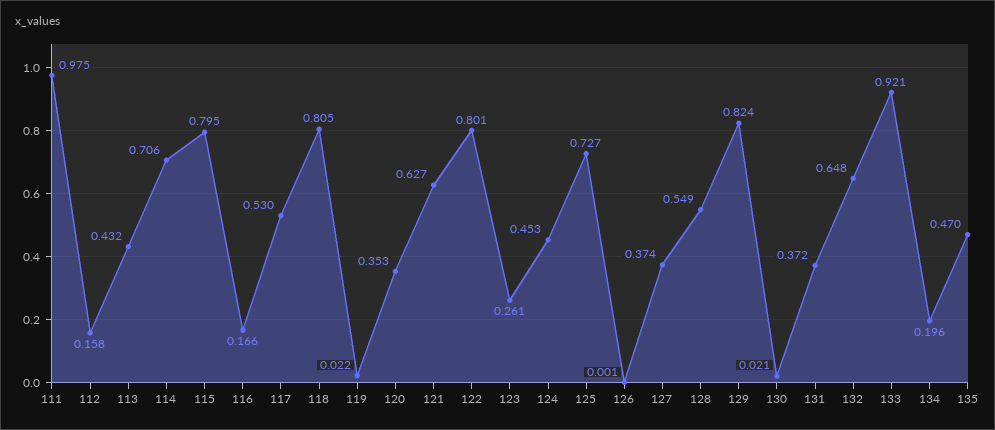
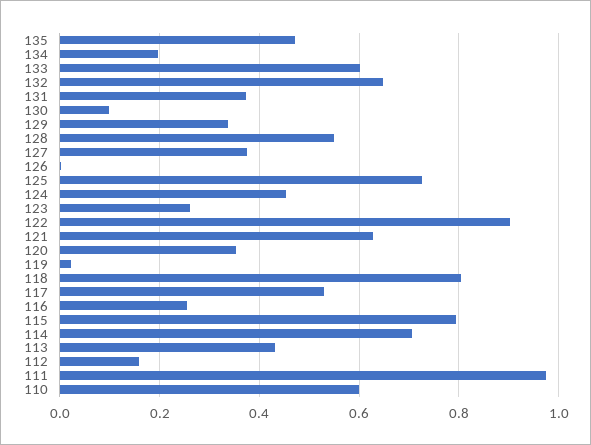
  {
    "111": 0.975,
    "112": 0.158,
    "113": 0.432,
    "114": 0.706,
    "115": 0.795,
-   "116": 0.166,
+   "116": 0.26,
    "117": 0.53,
    "118": 0.805,
    "119": 0.022,
    "120": 0.353,
    "121": 0.627,
-   "122": 0.801,
+   "122": 0.9,
    "123": 0.261,
    "124": 0.453,
    "125": 0.727,
    "126": 0.001,
    "127": 0.374,
    "128": 0.549,
-   "129": 0.824,
+   "129": 0.34,
-   "130": 0.021,
+   "130": 0.1,
    "131": 0.372,
    "132": 0.648,
-   "133": 0.921,
+   "133": 0.6,
    "134": 0.196,
-   "135": 0.47
+   "135": 0.47,
+   "110": 0.6
  }

